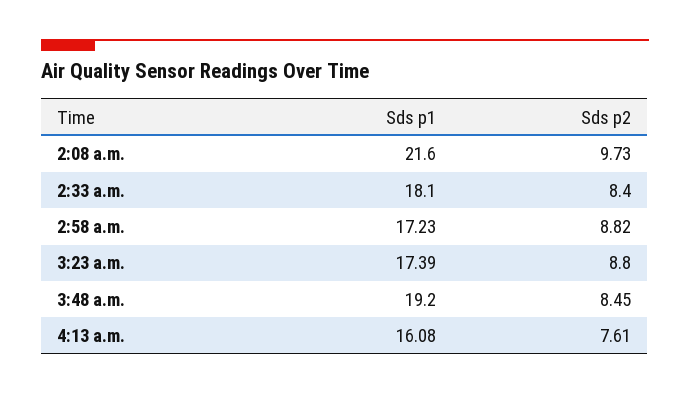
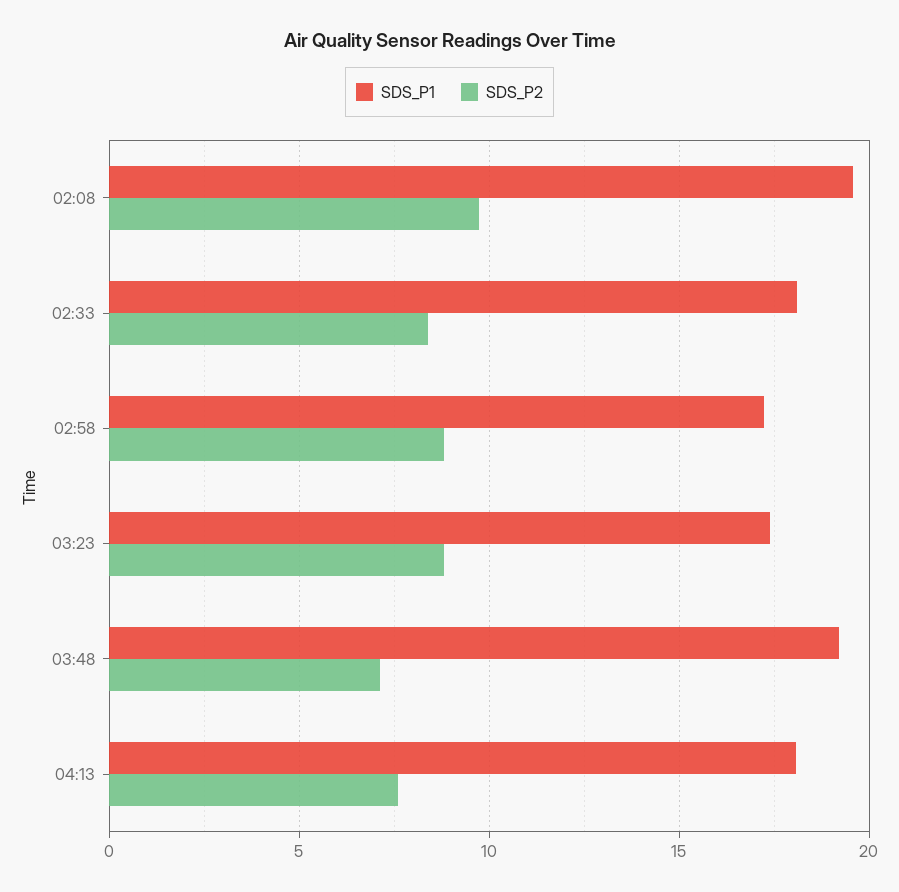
  {
    "Sds p1": {
-     "2:08 a.m.": 21.6,
+     "2:08 a.m.": 19.5,
      "2:33 a.m.": 18.1,
      "2:58 a.m.": 17.23,
      "3:23 a.m.": 17.39,
      "3:48 a.m.": 19.2,
-     "4:13 a.m.": 16.08
+     "4:13 a.m.": 18
    },
    "Sds p2": {
      "2:08 a.m.": 9.73,
      "2:33 a.m.": 8.4,
      "2:58 a.m.": 8.82,
      "3:23 a.m.": 8.8,
-     "3:48 a.m.": 8.45,
+     "3:48 a.m.": 7,
      "4:13 a.m.": 7.61
    }
  }

